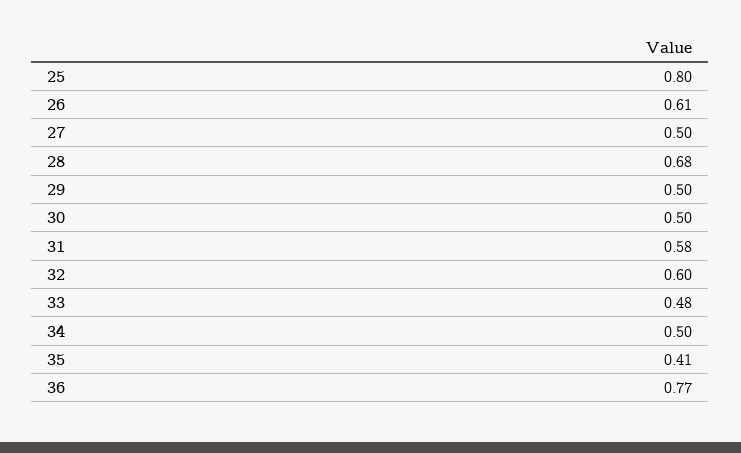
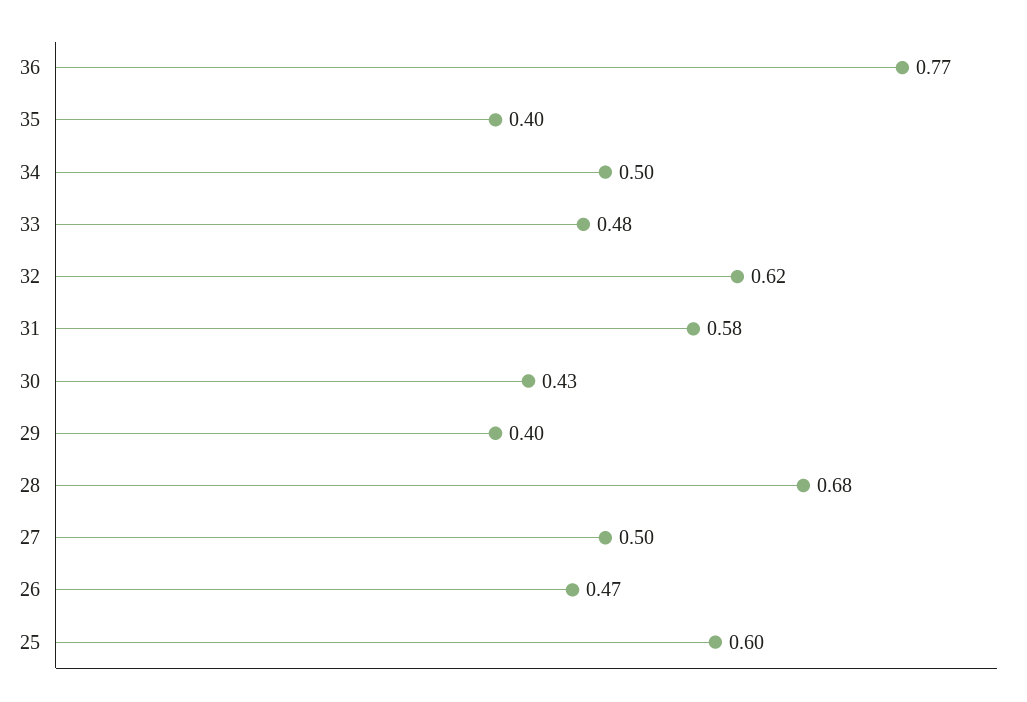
  {
-   "25": 0.8,
+   "25": 0.6,
-   "26": 0.61,
+   "26": 0.47,
    "27": 0.5,
    "28": 0.68,
-   "29": 0.5,
+   "29": 0.4,
-   "30": 0.5,
+   "30": 0.43,
    "31": 0.58,
-   "32": 0.6,
+   "32": 0.62,
    "33": 0.48,
    "34": 0.5,
-   "35": 0.41,
+   "35": 0.4,
    "36": 0.77
  }

